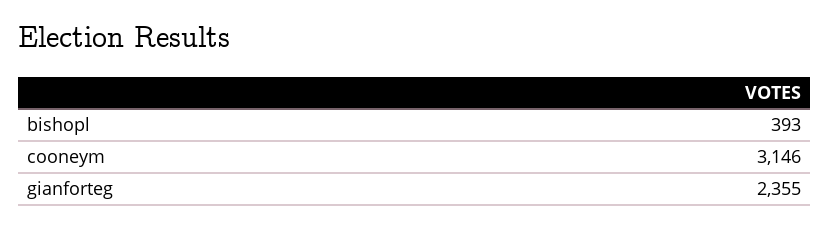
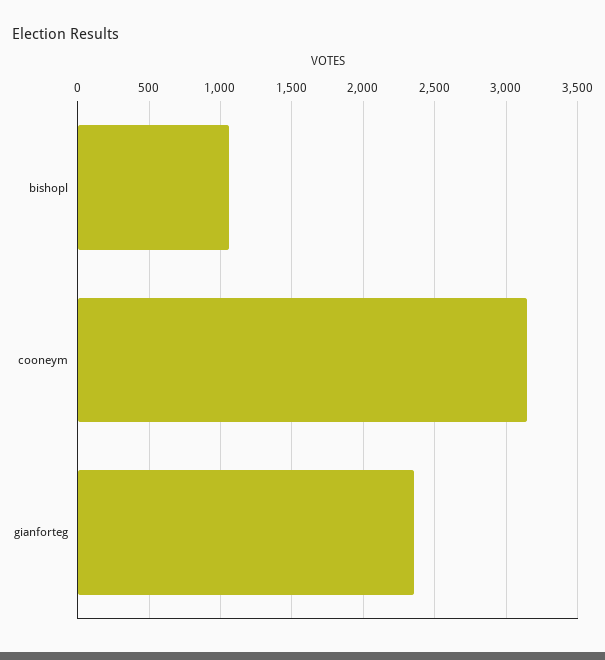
  {
-   "bishopl": 393,
+   "bishopl": 1050,
    "cooneym": 3146,
    "gianforteg": 2355
  }

